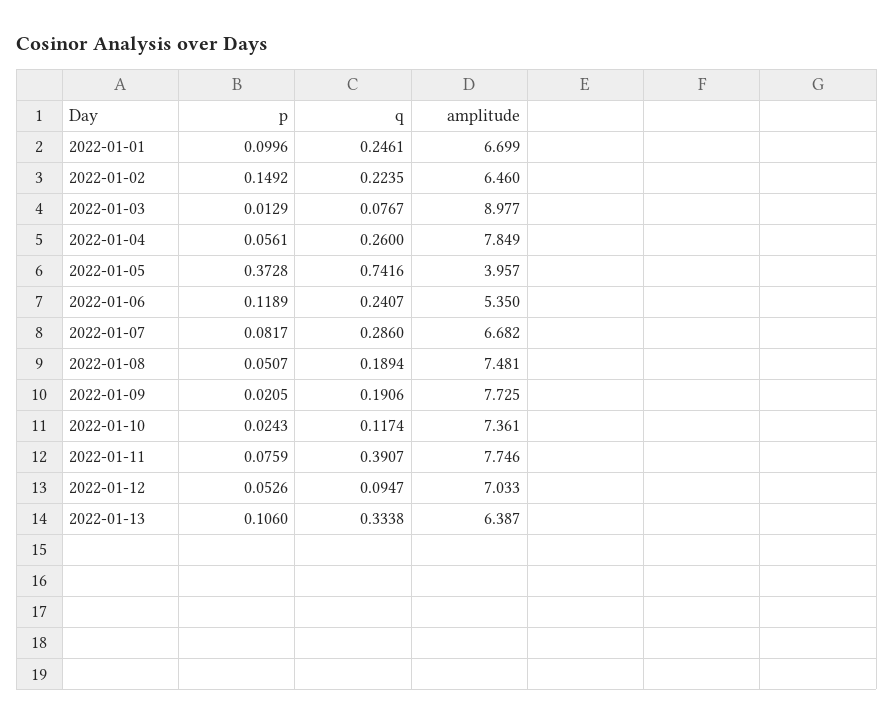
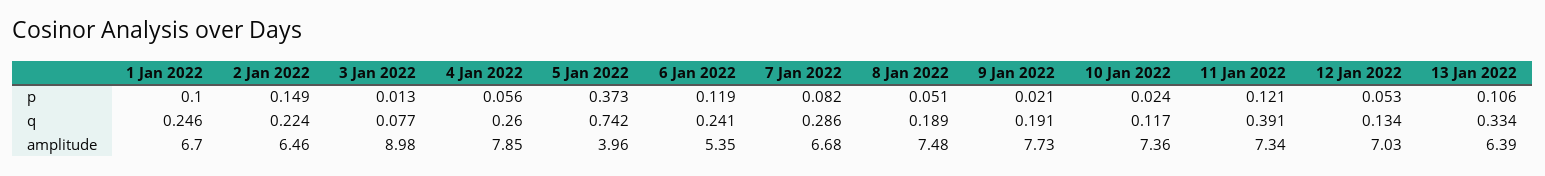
  {
    "p": {
      "2022-01-01": 0.0996,
      "2022-01-02": 0.1492,
      "2022-01-03": 0.0129,
      "2022-01-04": 0.0561,
      "2022-01-05": 0.3728,
      "2022-01-06": 0.1189,
      "2022-01-07": 0.0817,
      "2022-01-08": 0.0507,
      "2022-01-09": 0.0205,
      "2022-01-10": 0.0243,
-     "2022-01-11": 0.0759,
+     "2022-01-11": 0.121,
      "2022-01-12": 0.0526,
      "2022-01-13": 0.106
    },
    "q": {
      "2022-01-01": 0.2461,
      "2022-01-02": 0.2235,
      "2022-01-03": 0.0767,
      "2022-01-04": 0.26,
      "2022-01-05": 0.7416,
      "2022-01-06": 0.2407,
      "2022-01-07": 0.286,
      "2022-01-08": 0.1894,
      "2022-01-09": 0.1906,
      "2022-01-10": 0.1174,
      "2022-01-11": 0.3907,
-     "2022-01-12": 0.0947,
+     "2022-01-12": 0.134,
      "2022-01-13": 0.3338
    },
    "amplitude": {
      "2022-01-01": 6.699,
      "2022-01-02": 6.46,
      "2022-01-03": 8.977,
      "2022-01-04": 7.849,
      "2022-01-05": 3.957,
      "2022-01-06": 5.35,
      "2022-01-07": 6.682,
      "2022-01-08": 7.481,
      "2022-01-09": 7.725,
      "2022-01-10": 7.361,
-     "2022-01-11": 7.746,
+     "2022-01-11": 7.34,
      "2022-01-12": 7.033,
      "2022-01-13": 6.387
    }
  }

